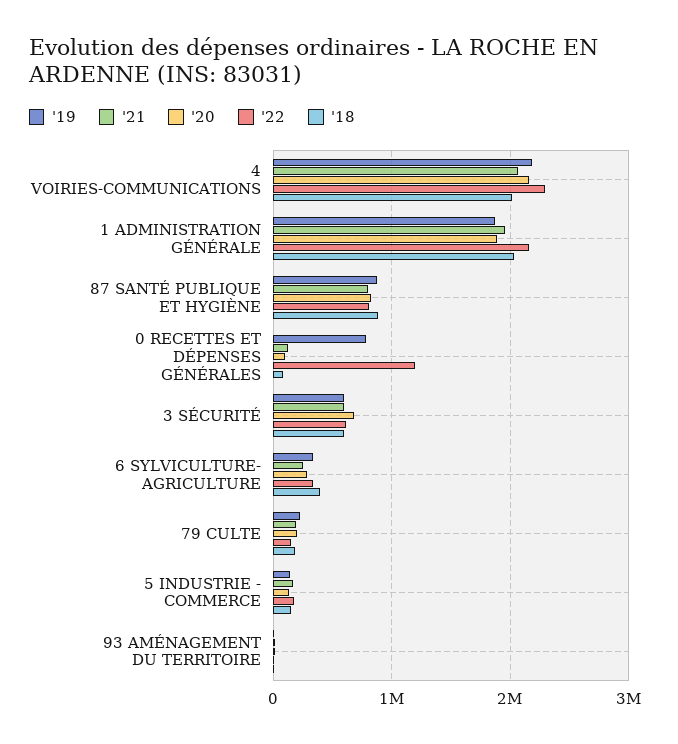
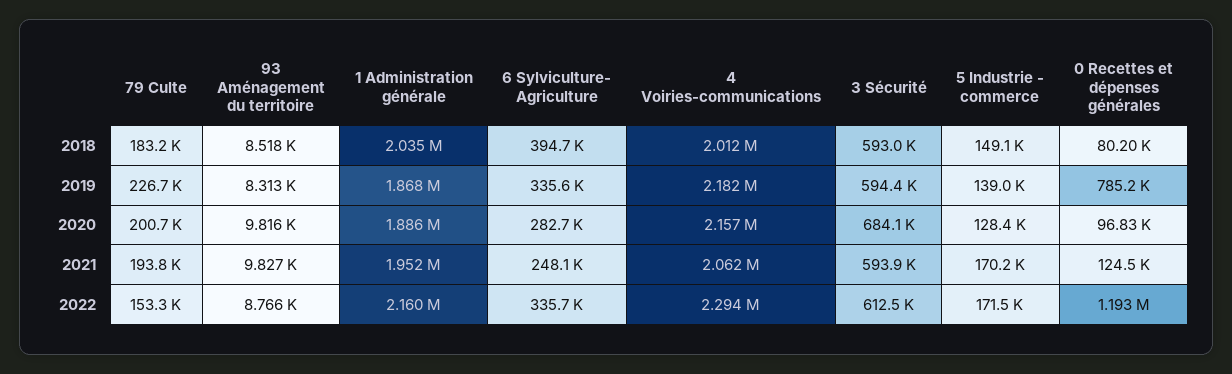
  {
    "'19": {
      "4 VOIRIES-COMMUNICATIONS": 2182000,
      "1 ADMINISTRATION GÉNÉRALE": 1868000,
-     "87 SANTÉ PUBLIQUE ET HYGIÈNE": 900000,
      "0 RECETTES ET DÉPENSES GÉNÉRALES": 785200,
      "3 SÉCURITÉ": 594400,
      "6 SYLVICULTURE- AGRICULTURE": 335600,
      "79 CULTE": 226700,
      "5 INDUSTRIE - COMMERCE": 139000,
      "93 AMÉNAGEMENT DU TERRITOIRE": 8313
    },
    "'21": {
      "4 VOIRIES-COMMUNICATIONS": 2062000,
      "1 ADMINISTRATION GÉNÉRALE": 1952000,
-     "87 SANTÉ PUBLIQUE ET HYGIÈNE": 800000,
      "0 RECETTES ET DÉPENSES GÉNÉRALES": 124500,
      "3 SÉCURITÉ": 593900,
      "6 SYLVICULTURE- AGRICULTURE": 248100,
      "79 CULTE": 193800,
      "5 INDUSTRIE - COMMERCE": 170200,
      "93 AMÉNAGEMENT DU TERRITOIRE": 9827
    },
    "'20": {
      "4 VOIRIES-COMMUNICATIONS": 2157000,
      "1 ADMINISTRATION GÉNÉRALE": 1886000,
-     "87 SANTÉ PUBLIQUE ET HYGIÈNE": 800000,
      "0 RECETTES ET DÉPENSES GÉNÉRALES": 96830,
      "3 SÉCURITÉ": 684100,
      "6 SYLVICULTURE- AGRICULTURE": 282700,
      "79 CULTE": 200700,
      "5 INDUSTRIE - COMMERCE": 128400,
      "93 AMÉNAGEMENT DU TERRITOIRE": 9816
    },
    "'22": {
      "4 VOIRIES-COMMUNICATIONS": 2294000,
      "1 ADMINISTRATION GÉNÉRALE": 2160000,
-     "87 SANTÉ PUBLIQUE ET HYGIÈNE": 800000,
      "0 RECETTES ET DÉPENSES GÉNÉRALES": 1193000,
      "3 SÉCURITÉ": 612500,
      "6 SYLVICULTURE- AGRICULTURE": 335700,
      "79 CULTE": 153300,
      "5 INDUSTRIE - COMMERCE": 171500,
      "93 AMÉNAGEMENT DU TERRITOIRE": 8766
    },
    "'18": {
      "4 VOIRIES-COMMUNICATIONS": 2012000,
      "1 ADMINISTRATION GÉNÉRALE": 2035000,
-     "87 SANTÉ PUBLIQUE ET HYGIÈNE": 900000,
      "0 RECETTES ET DÉPENSES GÉNÉRALES": 80200,
      "3 SÉCURITÉ": 593000,
      "6 SYLVICULTURE- AGRICULTURE": 394700,
      "79 CULTE": 183200,
      "5 INDUSTRIE - COMMERCE": 149100,
      "93 AMÉNAGEMENT DU TERRITOIRE": 8518
    }
  }

